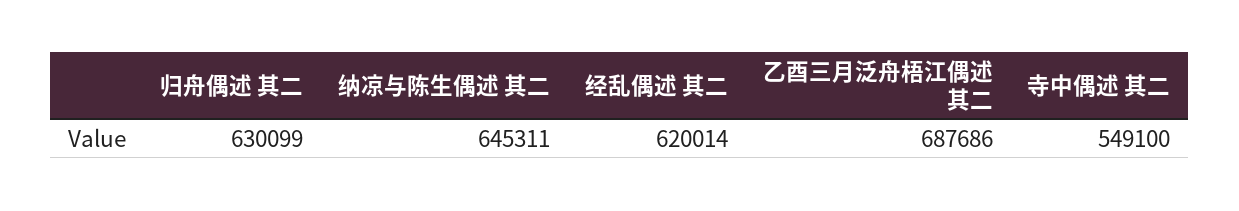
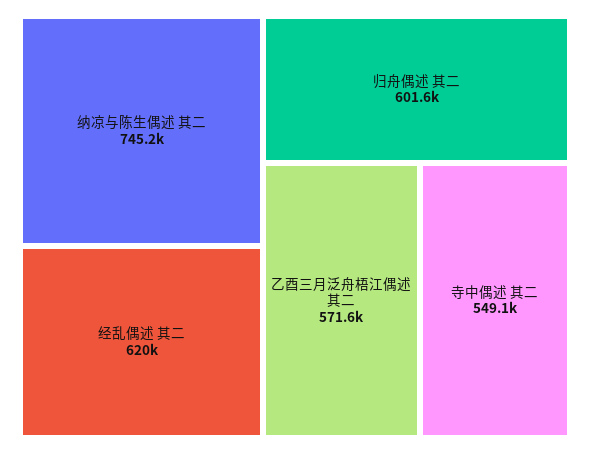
  {
-   "归舟偶述 其二": 630099,
+   "归舟偶述 其二": 601600,
-   "纳凉与陈生偶述 其二": 645311,
+   "纳凉与陈生偶述 其二": 745200,
    "经乱偶述 其二": 620014,
-   "乙酉三月泛舟梧江偶述 其二": 687686,
+   "乙酉三月泛舟梧江偶述 其二": 571600,
    "寺中偶述 其二": 549100
  }

